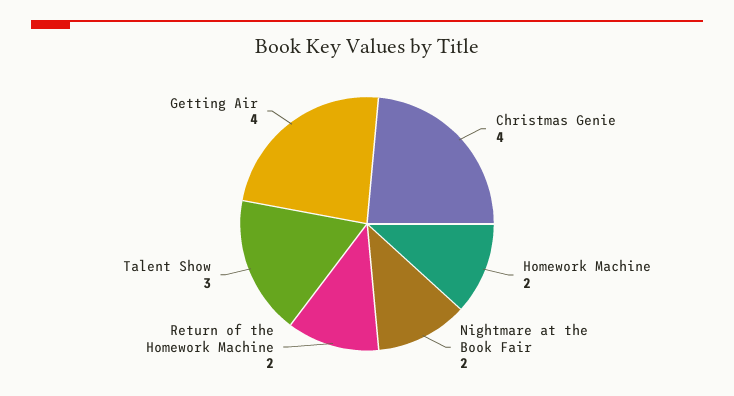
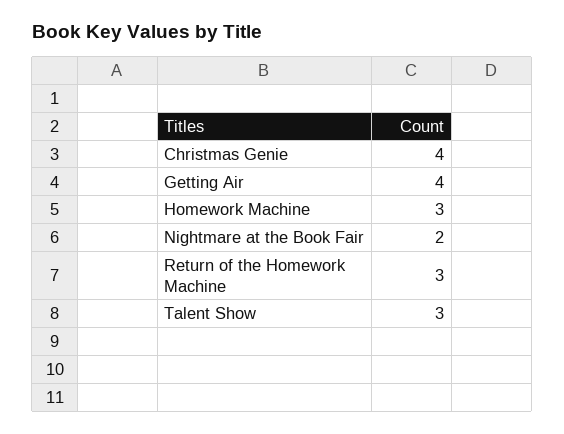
  {
    "Christmas Genie": 4,
-   "Homework Machine": 2,
+   "Homework Machine": 3,
    "Nightmare at the Book Fair": 2,
-   "Return of the Homework Machine": 2,
+   "Return of the Homework Machine": 3,
    "Talent Show": 3,
    "Getting Air": 4
  }

